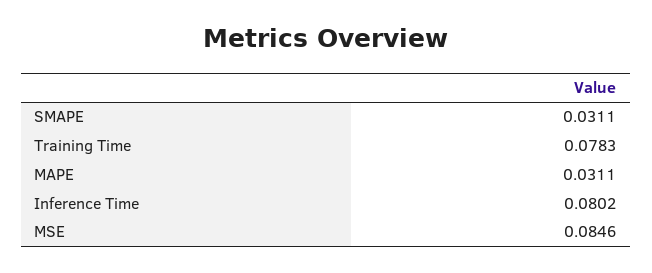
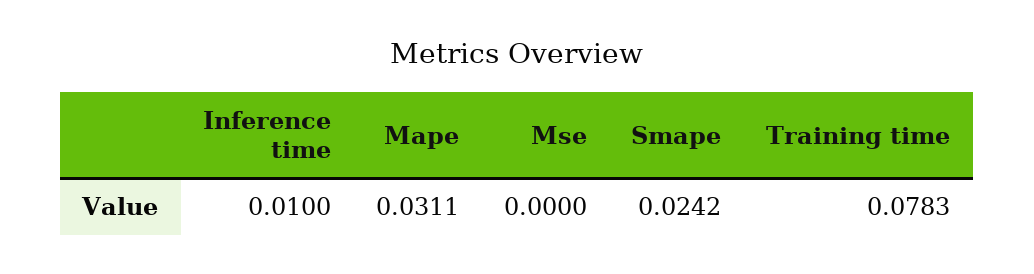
  {
-   "SMAPE": 0.0311,
+   "SMAPE": 0.0242,
    "Training Time": 0.0783,
    "MAPE": 0.0311,
-   "Inference Time": 0.0802,
+   "Inference Time": 0.01,
-   "MSE": 0.0846
+   "MSE": 0
  }

